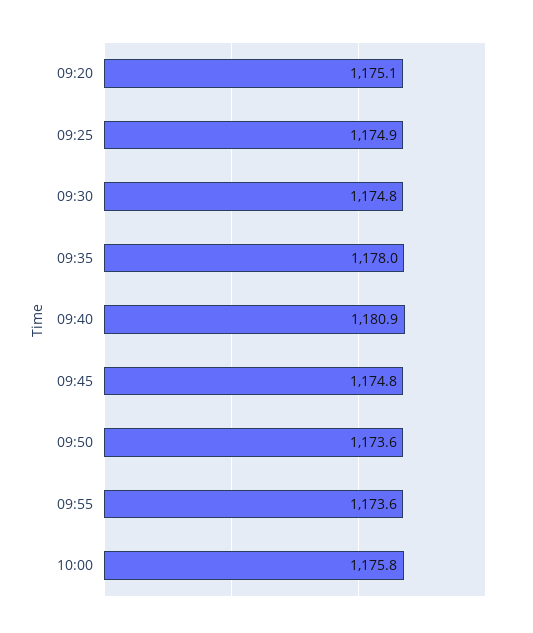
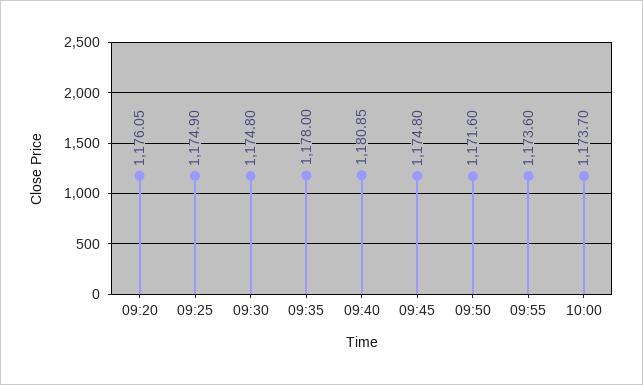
  {
-   "09:20": 1175.1,
+   "09:20": 1176.05,
    "09:25": 1174.9,
    "09:30": 1174.8,
    "09:35": 1178,
    "09:40": 1180.85,
    "09:45": 1174.8,
-   "09:50": 1173.6,
+   "09:50": 1171.6,
    "09:55": 1173.6,
-   "10:00": 1175.8
+   "10:00": 1173.7
  }

